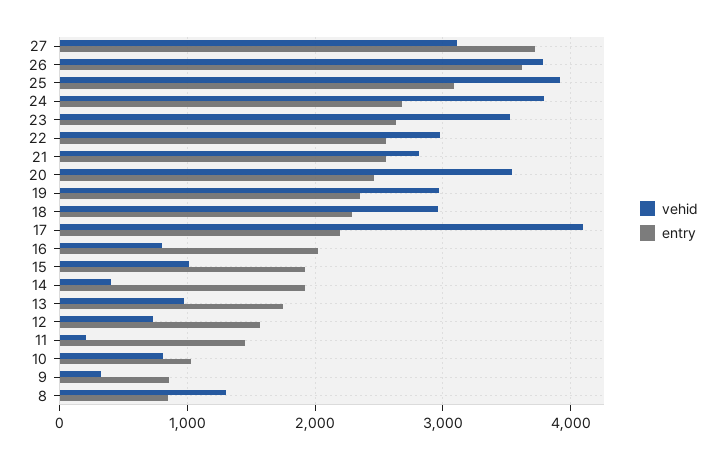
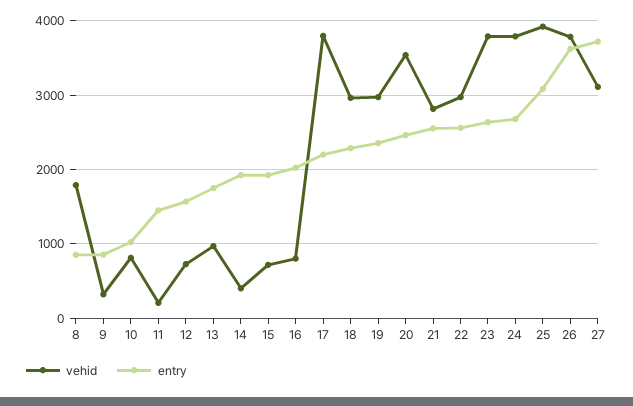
  {
    "vehid": {
      "27": 3100,
      "26": 3800,
      "25": 3900,
      "24": 3800,
-     "23": 3500,
+     "23": 3800,
      "22": 3000,
      "21": 2800,
      "20": 3500,
      "19": 3000,
      "18": 3000,
-     "17": 4100,
+     "17": 3800,
      "16": 800,
-     "15": 1000,
+     "15": 700,
      "14": 400,
      "13": 1000,
      "12": 700,
      "11": 200,
      "10": 800,
      "9": 300,
-     "8": 1300
+     "8": 1800
    },
    "entry": {
      "27": 3700,
      "26": 3600,
      "25": 3100,
      "24": 2700,
      "23": 2600,
      "22": 2600,
      "21": 2600,
      "20": 2500,
      "19": 2400,
      "18": 2300,
      "17": 2200,
      "16": 2000,
      "15": 1900,
      "14": 1900,
      "13": 1700,
      "12": 1600,
      "11": 1500,
      "10": 1000,
      "9": 900,
      "8": 900
    }
  }

